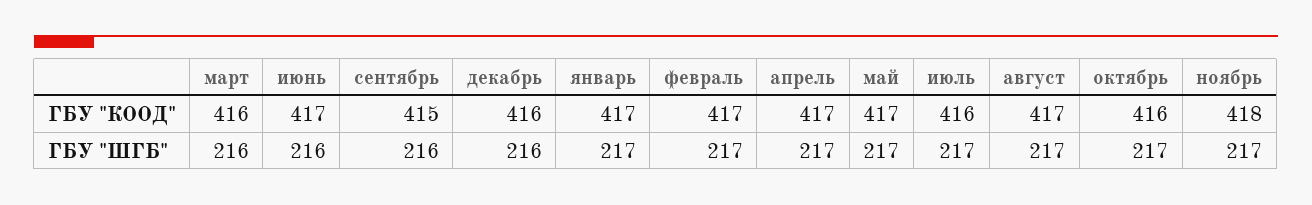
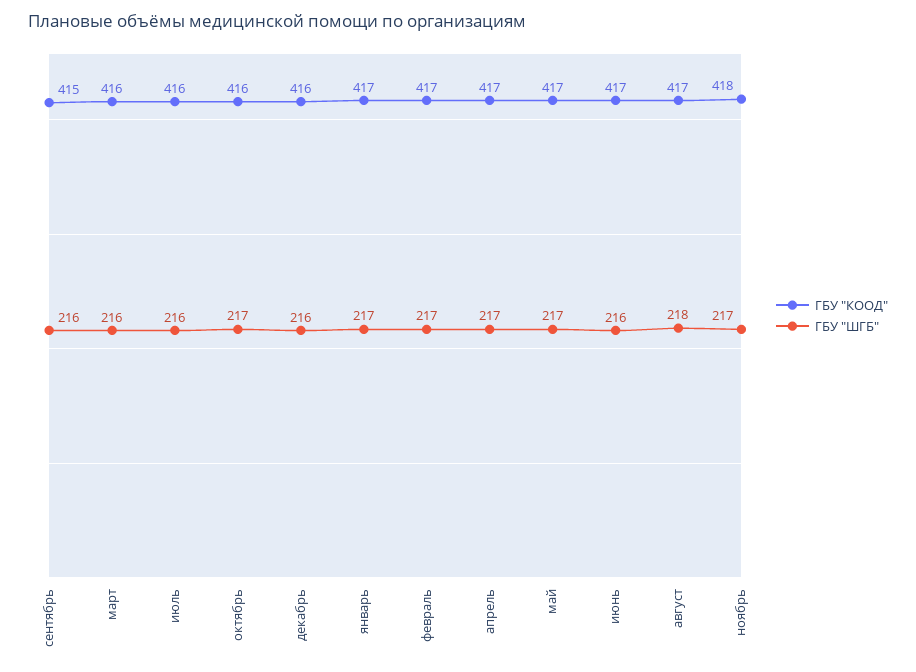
  {
    "ГБУ \"КООД\"": {
      "март": 416,
      "июнь": 417,
      "сентябрь": 415,
      "декабрь": 416,
      "январь": 417,
      "февраль": 417,
      "апрель": 417,
      "май": 417,
      "июль": 416,
      "август": 417,
      "октябрь": 416,
      "ноябрь": 418
    },
    "ГБУ \"ШГБ\"": {
      "март": 216,
      "июнь": 216,
      "сентябрь": 216,
      "декабрь": 216,
      "январь": 217,
      "февраль": 217,
      "апрель": 217,
      "май": 217,
-     "июль": 217,
+     "июль": 216,
-     "август": 217,
+     "август": 218,
      "октябрь": 217,
      "ноябрь": 217
    }
  }

